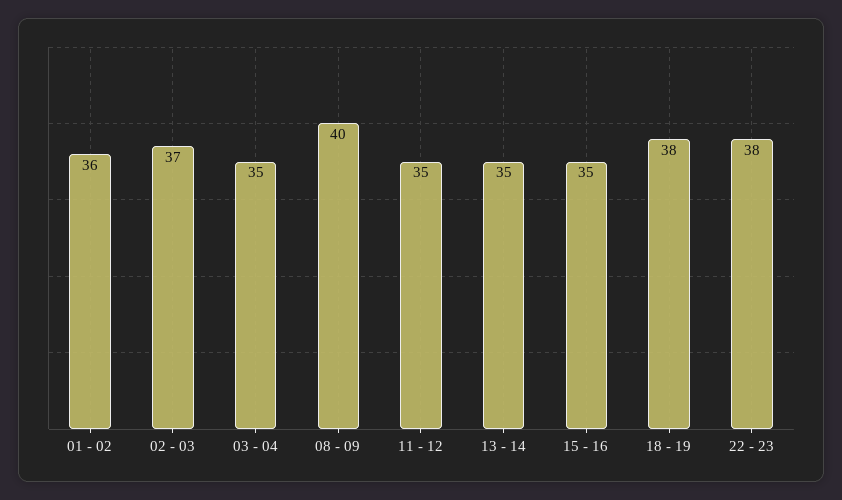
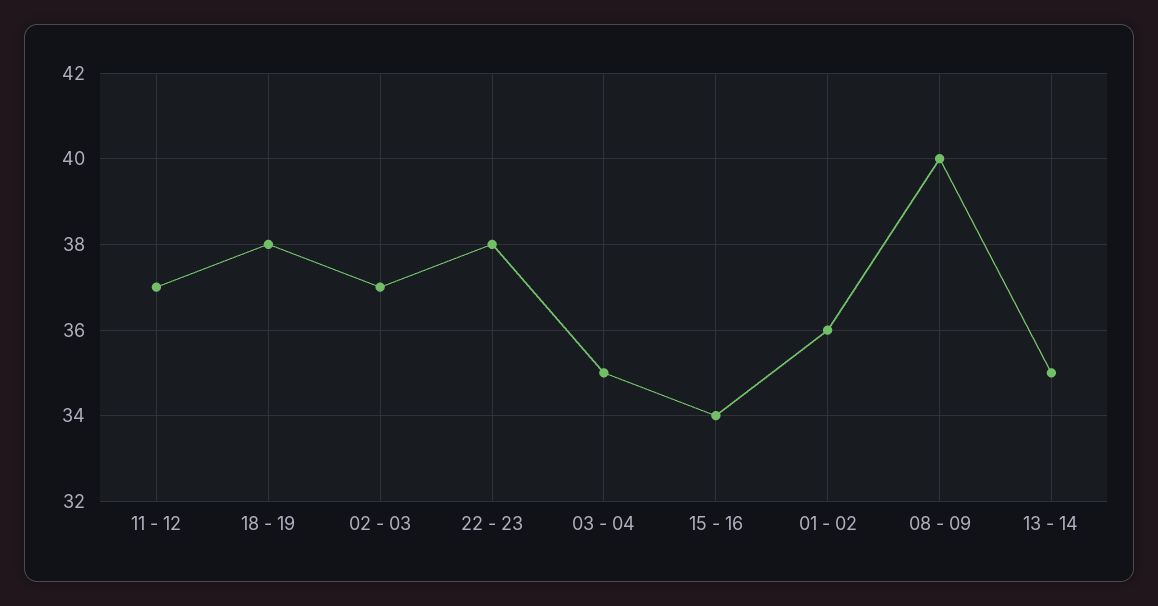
  {
    "01 - 02": 36,
    "02 - 03": 37,
    "03 - 04": 35,
    "08 - 09": 40,
-   "11 - 12": 35,
+   "11 - 12": 37,
    "13 - 14": 35,
-   "15 - 16": 35,
+   "15 - 16": 34,
    "18 - 19": 38,
    "22 - 23": 38
  }

